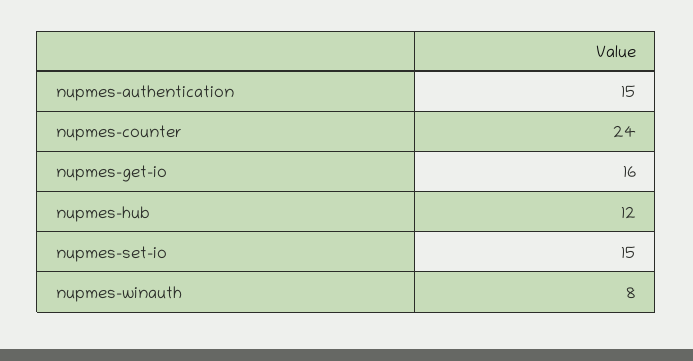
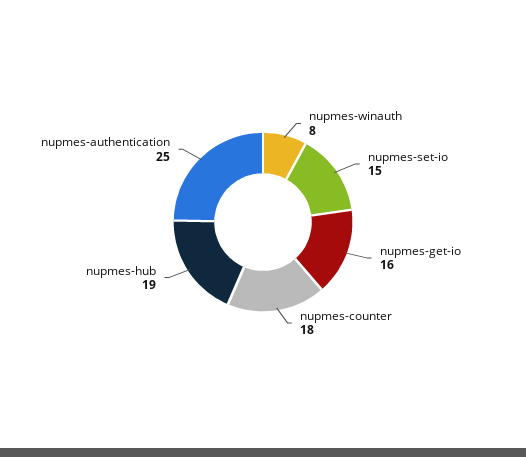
  {
-   "nupmes-authentication": 15,
+   "nupmes-authentication": 25,
-   "nupmes-counter": 24,
+   "nupmes-counter": 18,
    "nupmes-get-io": 16,
-   "nupmes-hub": 12,
+   "nupmes-hub": 19,
    "nupmes-set-io": 15,
    "nupmes-winauth": 8
  }

